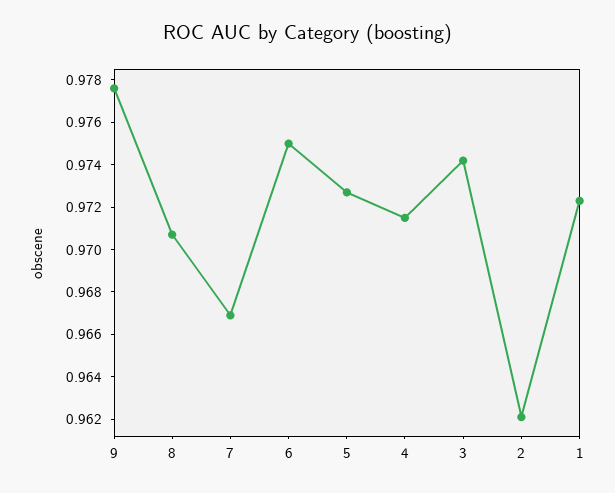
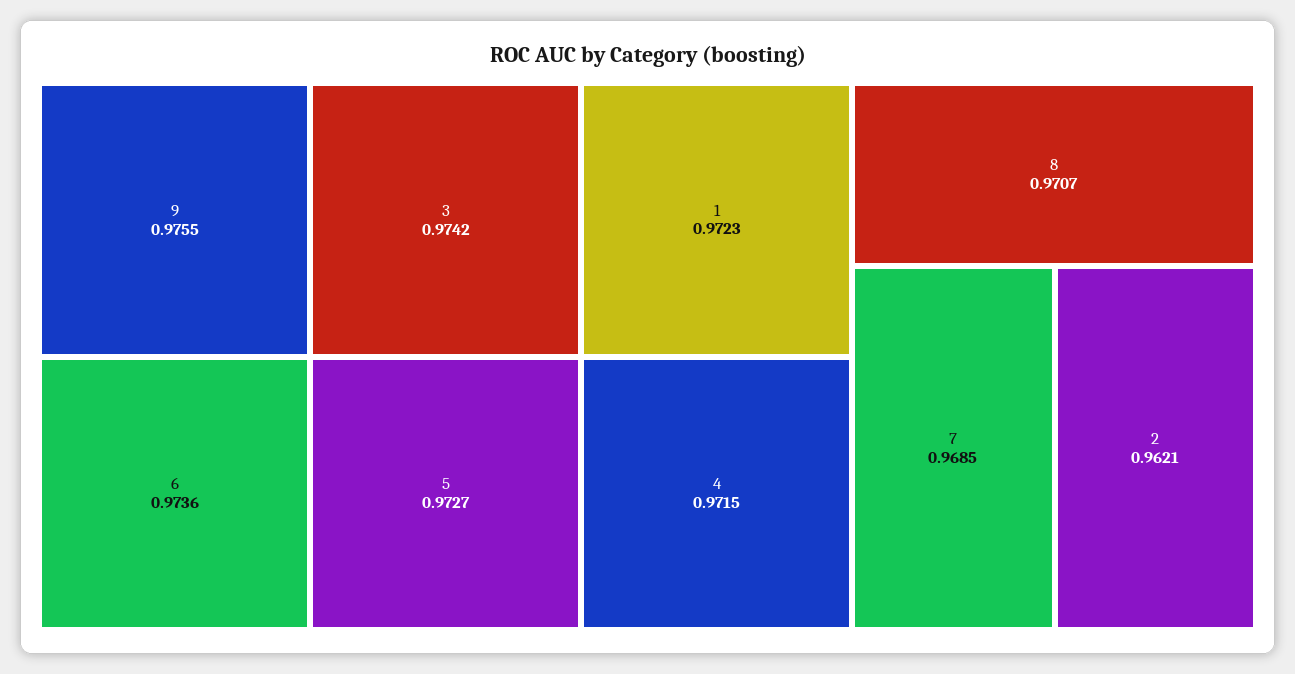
  {
-   "9": 0.9775,
+   "9": 0.9755,
    "8": 0.9707,
-   "7": 0.967,
+   "7": 0.9685,
-   "6": 0.975,
+   "6": 0.9736,
    "5": 0.9727,
    "4": 0.9715,
    "3": 0.9742,
    "2": 0.9621,
    "1": 0.9723
  }

